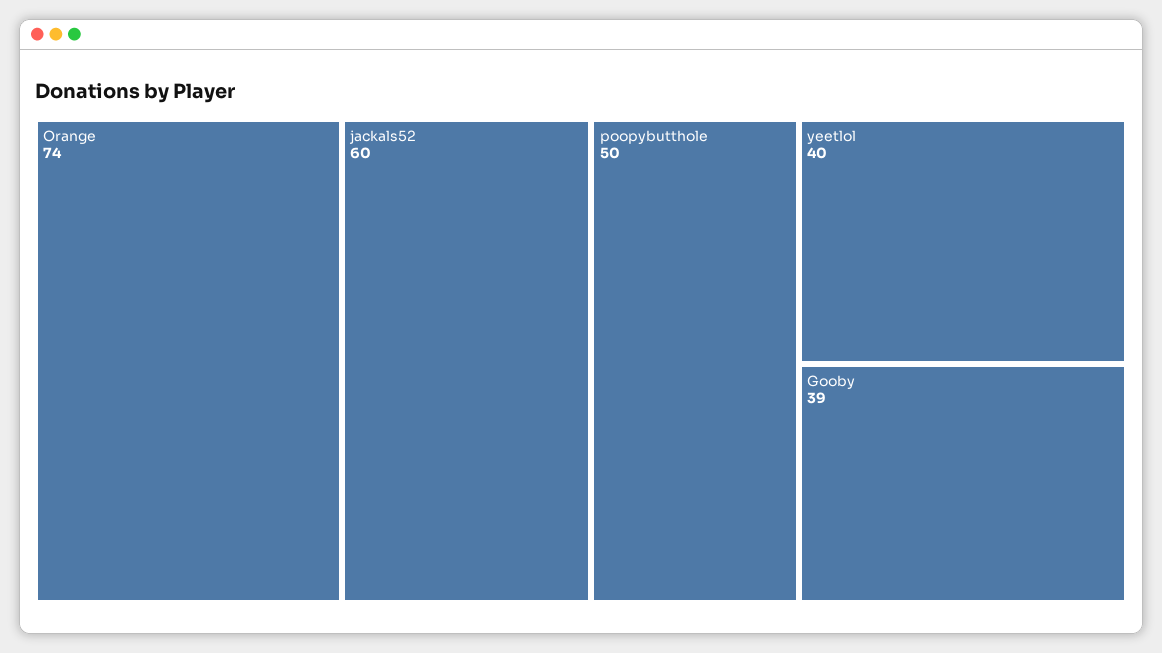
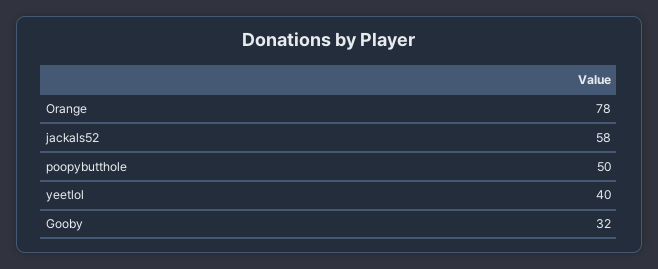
  {
-   "Orange": 74,
+   "Orange": 78,
-   "jackals52": 60,
+   "jackals52": 58,
    "poopybutthole": 50,
    "yeetlol": 40,
-   "Gooby": 39
+   "Gooby": 32
  }

